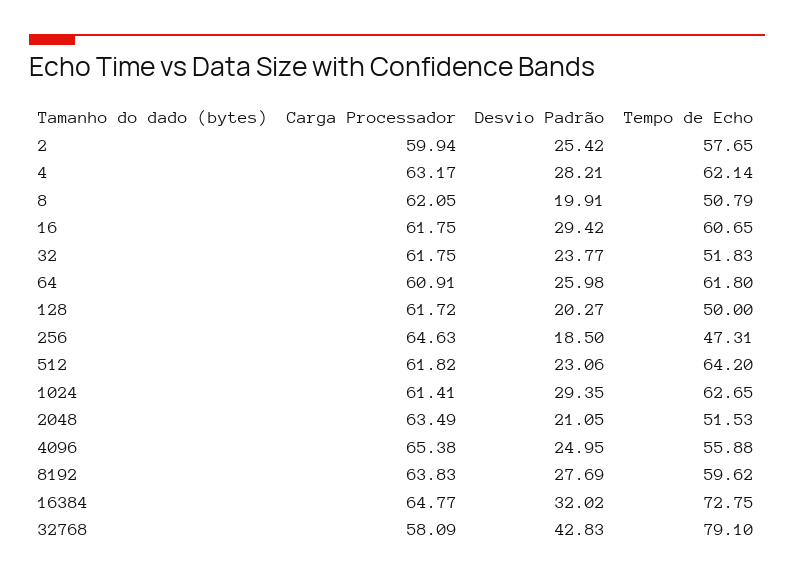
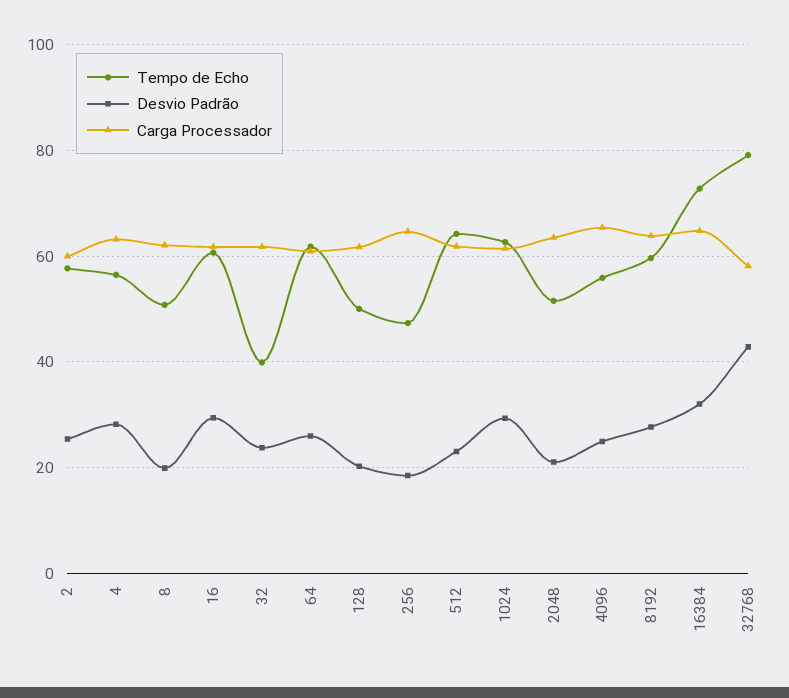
  {
    "Carga Processador": {
      "2": 59.94,
      "4": 63.17,
      "8": 62.05,
      "16": 61.75,
      "32": 61.75,
      "64": 60.91,
      "128": 61.72,
      "256": 64.63,
      "512": 61.82,
      "1024": 61.41,
      "2048": 63.49,
      "4096": 65.38,
      "8192": 63.83,
      "16384": 64.77,
      "32768": 58.09
    },
    "Desvio Padrão": {
      "2": 25.42,
      "4": 28.21,
      "8": 19.91,
      "16": 29.42,
      "32": 23.77,
      "64": 25.98,
      "128": 20.27,
      "256": 18.5,
      "512": 23.06,
      "1024": 29.35,
      "2048": 21.05,
      "4096": 24.95,
      "8192": 27.69,
      "16384": 32.02,
      "32768": 42.83
    },
    "Tempo de Echo": {
      "2": 57.65,
-     "4": 62.14,
+     "4": 56,
      "8": 50.79,
      "16": 60.65,
-     "32": 51.83,
+     "32": 40,
      "64": 61.8,
      "128": 50,
      "256": 47.31,
      "512": 64.2,
      "1024": 62.65,
      "2048": 51.53,
      "4096": 55.88,
      "8192": 59.62,
      "16384": 72.75,
      "32768": 79.1
    }
  }

